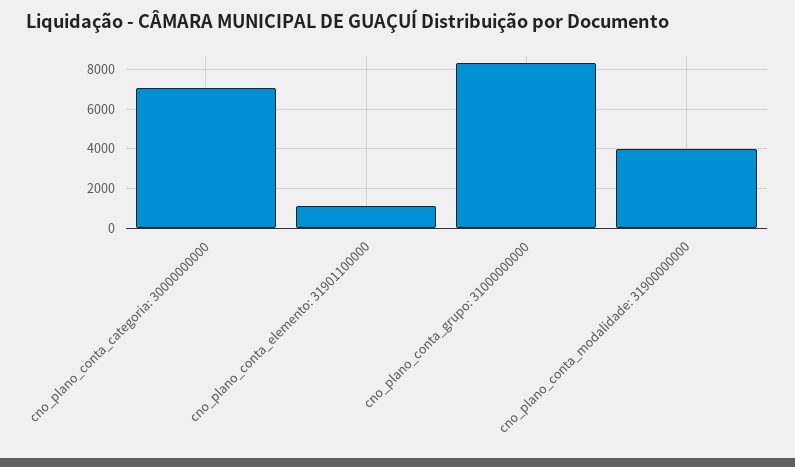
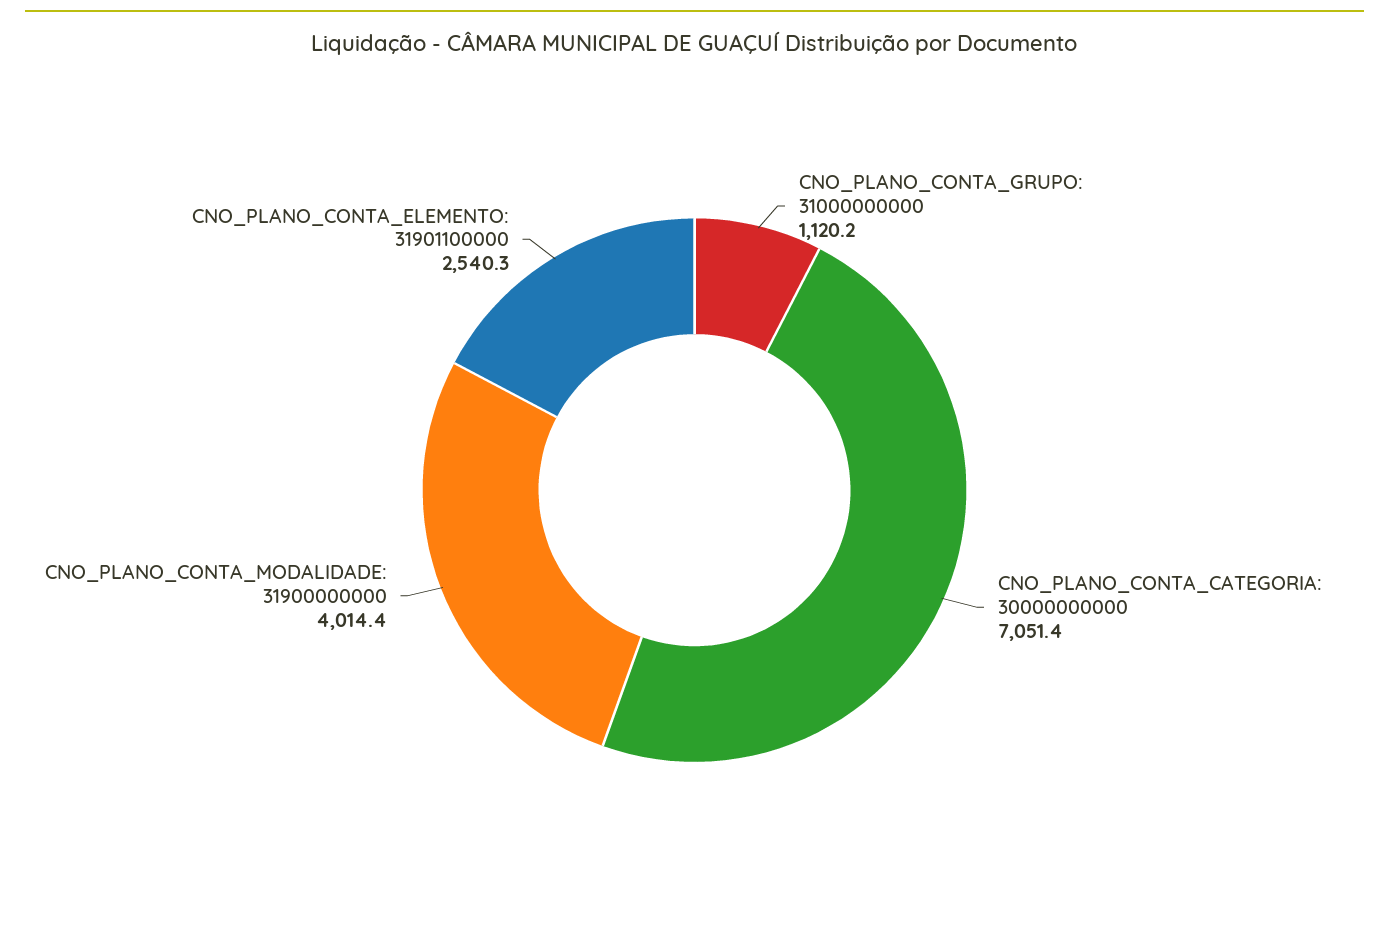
  {
    "cno_plano_conta_categoria: 30000000000": 7051.4,
-   "cno_plano_conta_elemento: 31901100000": 1000,
+   "cno_plano_conta_elemento: 31901100000": 2540.3,
-   "cno_plano_conta_grupo: 31000000000": 8500,
+   "cno_plano_conta_grupo: 31000000000": 1120.2,
    "cno_plano_conta_modalidade: 31900000000": 4014.4
  }

